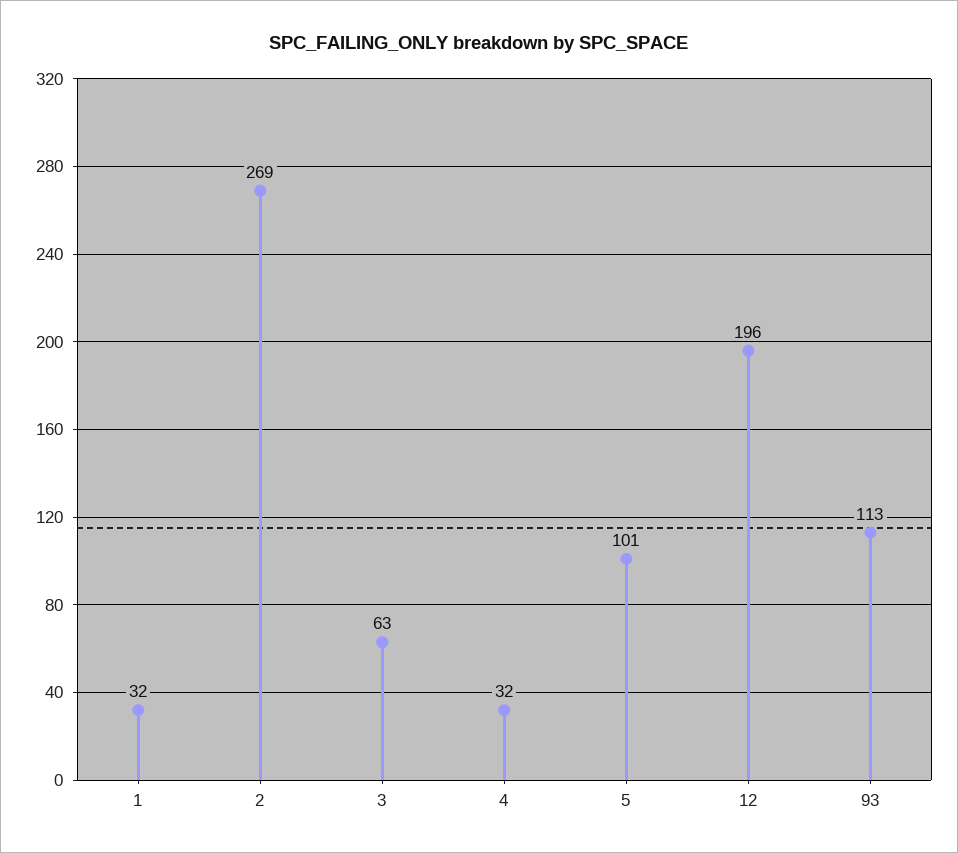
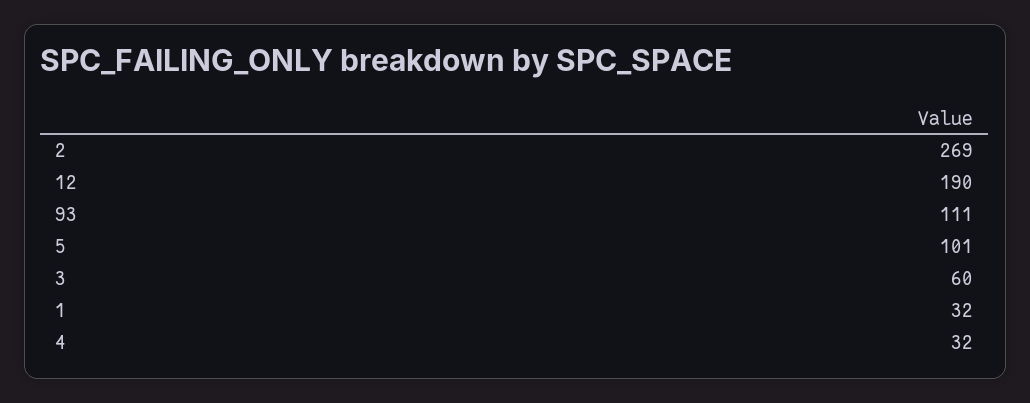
  {
    "1": 32,
    "2": 269,
-   "3": 63,
+   "3": 60,
    "4": 32,
    "5": 101,
-   "12": 196,
+   "12": 190,
-   "93": 113
+   "93": 111
  }

